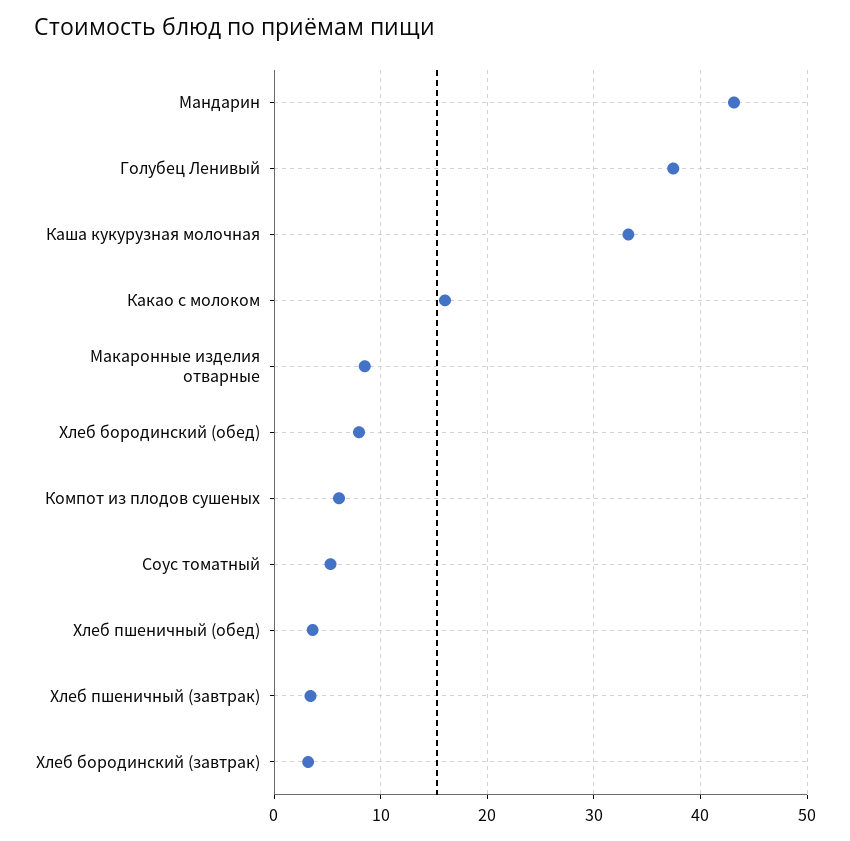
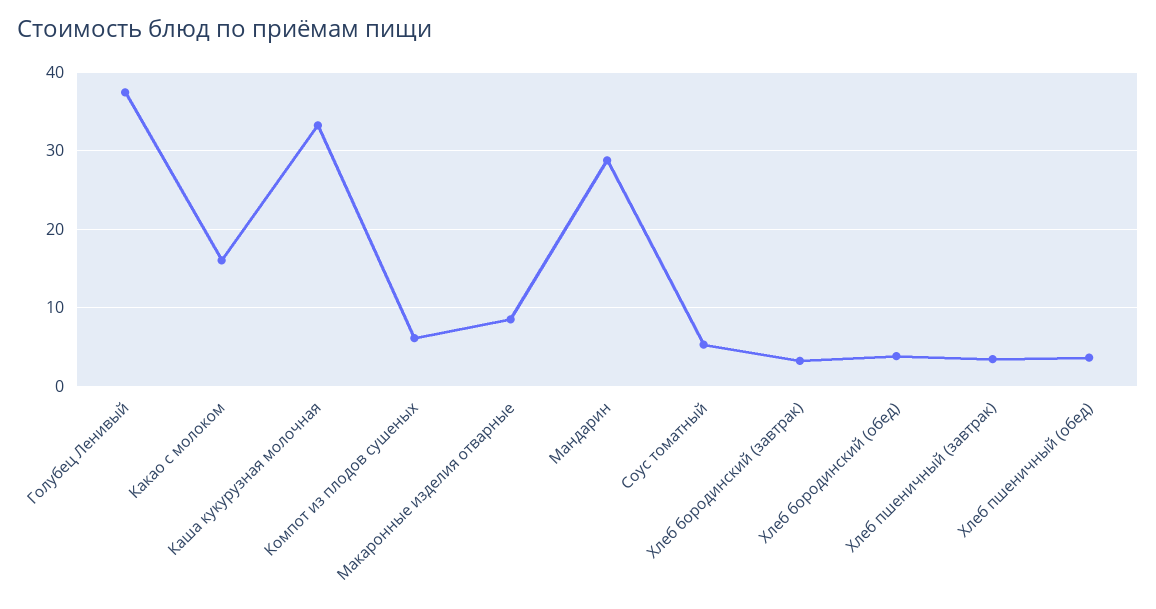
  {
-   "Мандарин": 43,
+   "Мандарин": 29,
    "Голубец Ленивый": 37,
    "Каша кукурузная молочная": 33,
    "Какао с молоком": 16,
    "Макаронные изделия отварные": 9,
-   "Хлеб бородинский (обед)": 8,
+   "Хлеб бородинский (обед)": 4,
    "Компот из плодов сушеных": 6,
    "Соус томатный": 5,
    "Хлеб пшеничный (обед)": 4,
    "Хлеб пшеничный (завтрак)": 3,
    "Хлеб бородинский (завтрак)": 3
  }

